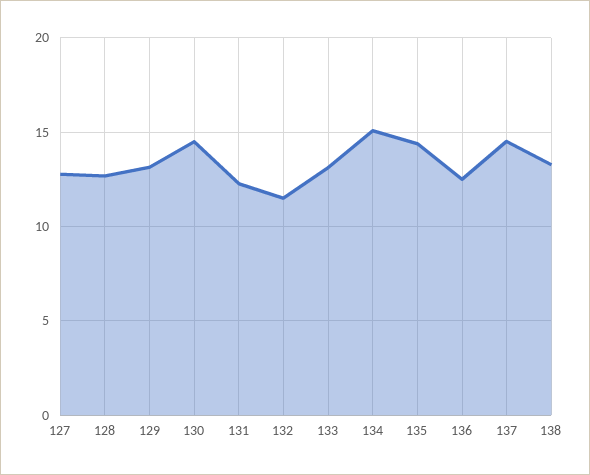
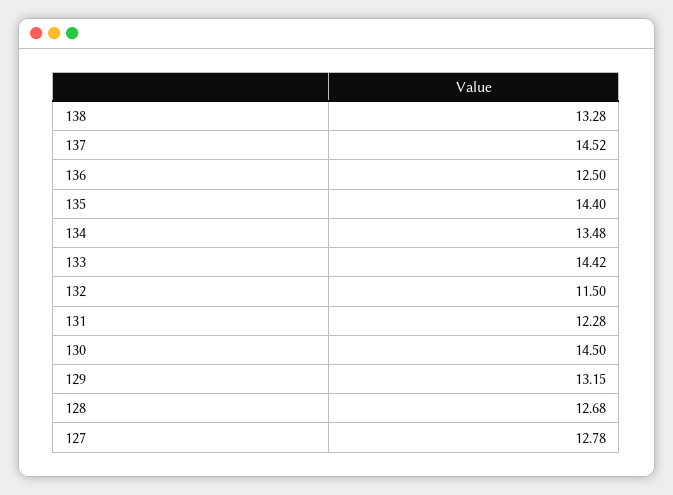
  {
    "127": 12.78,
    "128": 12.68,
    "129": 13.15,
    "130": 14.5,
    "131": 12.28,
    "132": 11.5,
-   "133": 13,
+   "133": 14.42,
-   "134": 15,
+   "134": 13.48,
    "135": 14.4,
    "136": 12.5,
    "137": 14.52,
    "138": 13.28
  }

